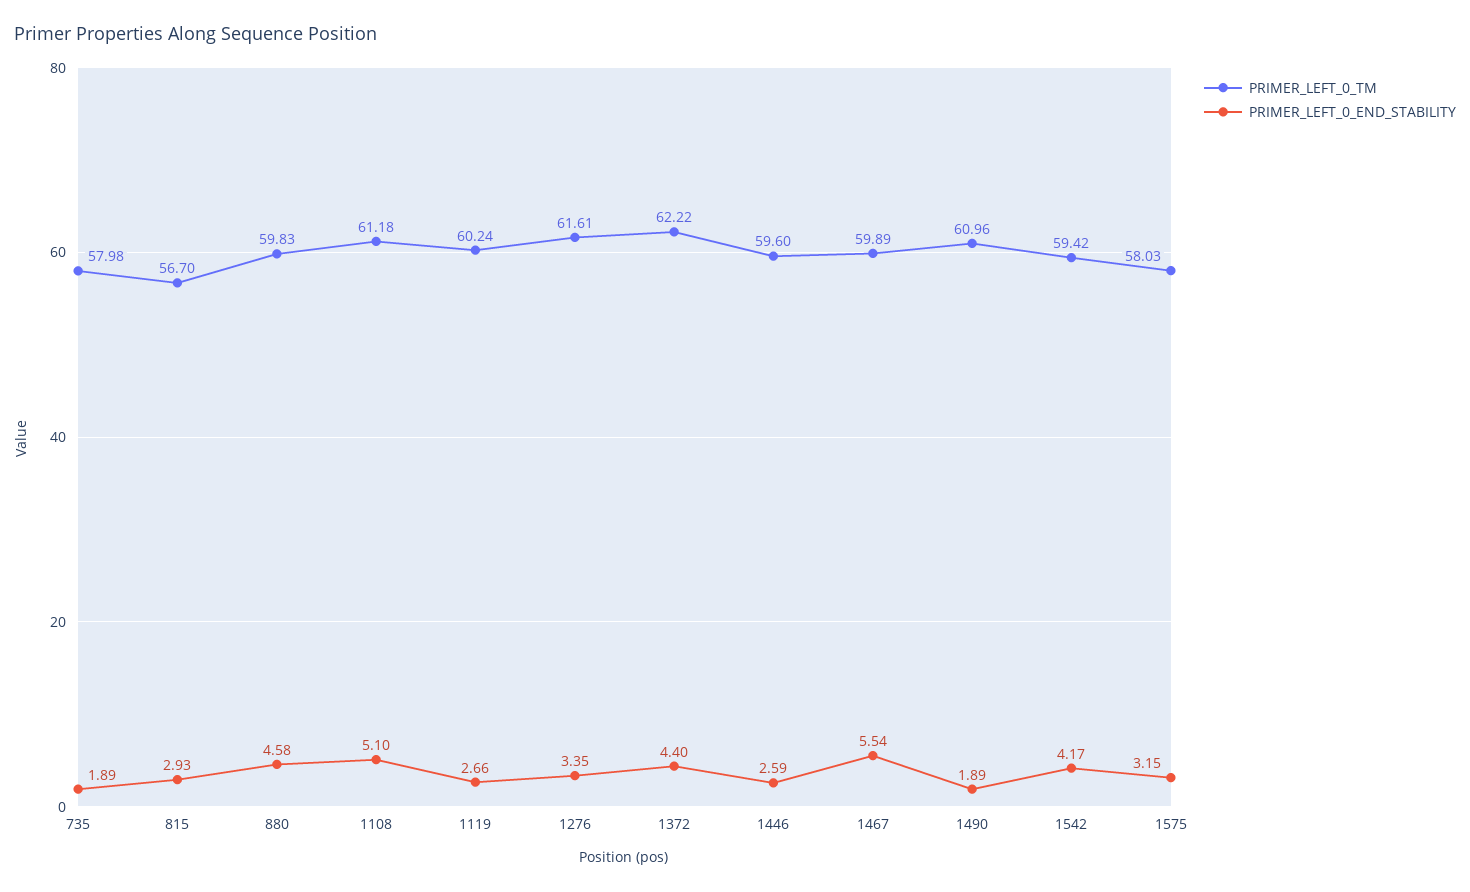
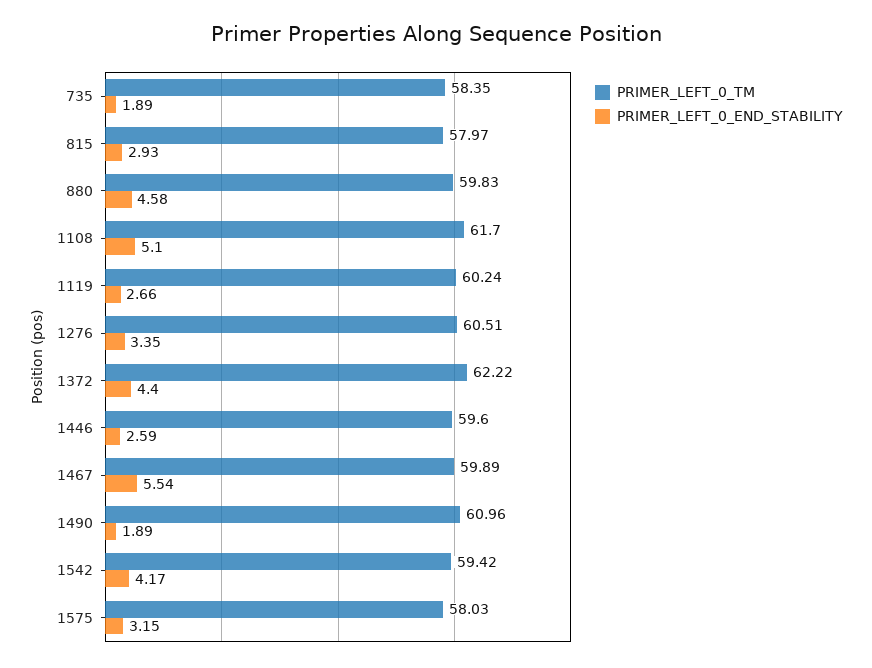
  {
    "PRIMER_LEFT_0_TM": {
-     "735": 57.98,
+     "735": 58.35,
-     "815": 56.7,
+     "815": 57.97,
      "880": 59.83,
-     "1108": 61.18,
+     "1108": 61.7,
      "1119": 60.24,
-     "1276": 61.61,
+     "1276": 60.51,
      "1372": 62.22,
      "1446": 59.6,
      "1467": 59.89,
      "1490": 60.96,
      "1542": 59.42,
      "1575": 58.03
    },
    "PRIMER_LEFT_0_END_STABILITY": {
      "735": 1.89,
      "815": 2.93,
      "880": 4.58,
      "1108": 5.1,
      "1119": 2.66,
      "1276": 3.35,
      "1372": 4.4,
      "1446": 2.59,
      "1467": 5.54,
      "1490": 1.89,
      "1542": 4.17,
      "1575": 3.15
    }
  }

